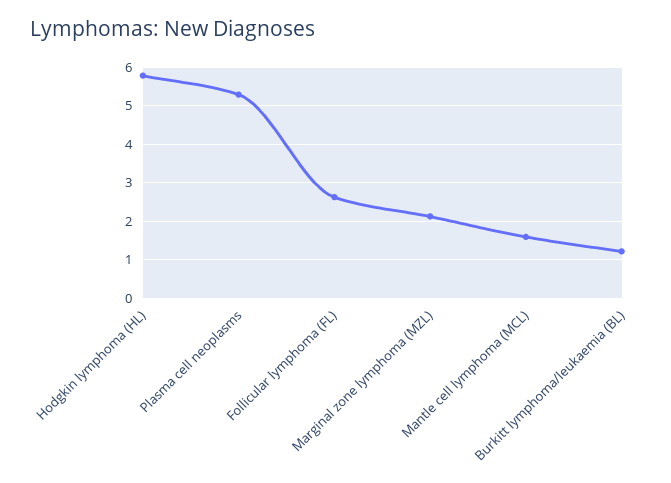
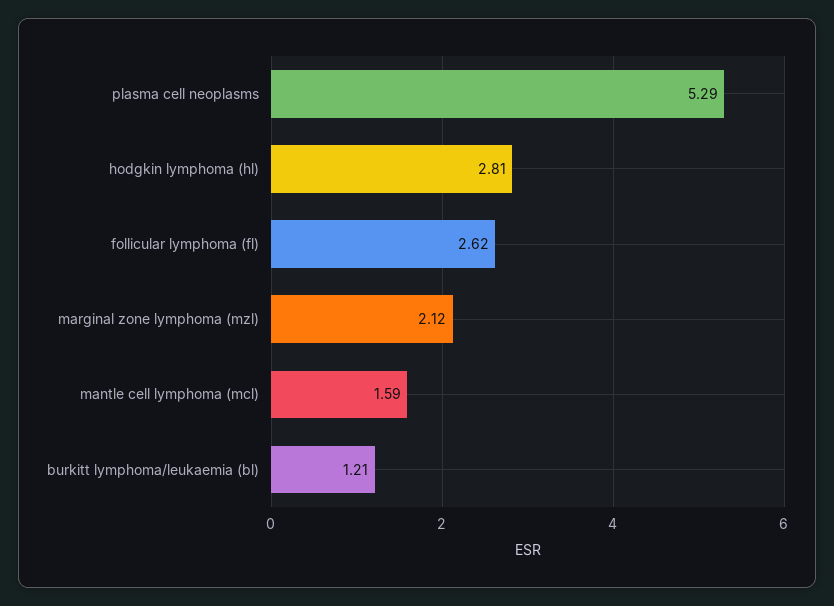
  {
-   "Hodgkin lymphoma (HL)": 5.8,
+   "Hodgkin lymphoma (HL)": 2.81,
    "Plasma cell neoplasms": 5.29,
    "Follicular lymphoma (FL)": 2.62,
    "Marginal zone lymphoma (MZL)": 2.12,
    "Mantle cell lymphoma (MCL)": 1.59,
    "Burkitt lymphoma/leukaemia (BL)": 1.21
  }

